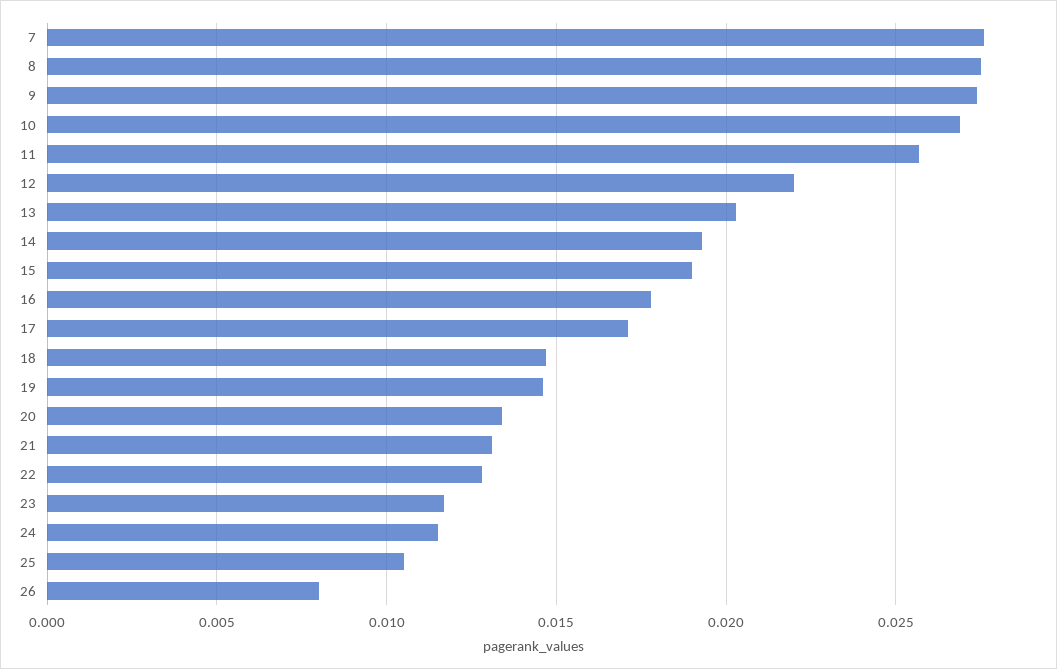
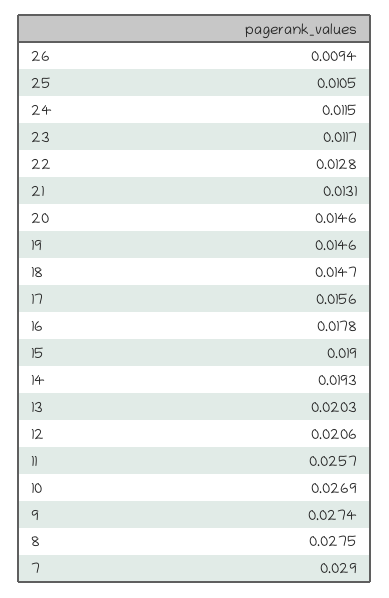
  {
-   "7": 0.0275,
+   "7": 0.029,
    "8": 0.0275,
    "9": 0.0274,
    "10": 0.0269,
    "11": 0.0257,
-   "12": 0.022,
+   "12": 0.0206,
    "13": 0.0203,
    "14": 0.0193,
    "15": 0.019,
    "16": 0.0178,
-   "17": 0.017,
+   "17": 0.0156,
    "18": 0.0147,
    "19": 0.0146,
-   "20": 0.0135,
+   "20": 0.0146,
    "21": 0.0131,
    "22": 0.0128,
    "23": 0.0117,
    "24": 0.0115,
    "25": 0.0105,
-   "26": 0.008
+   "26": 0.0094
  }

